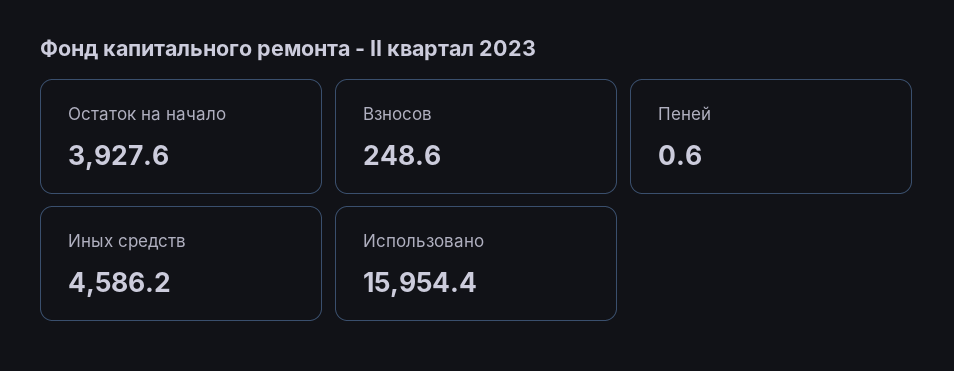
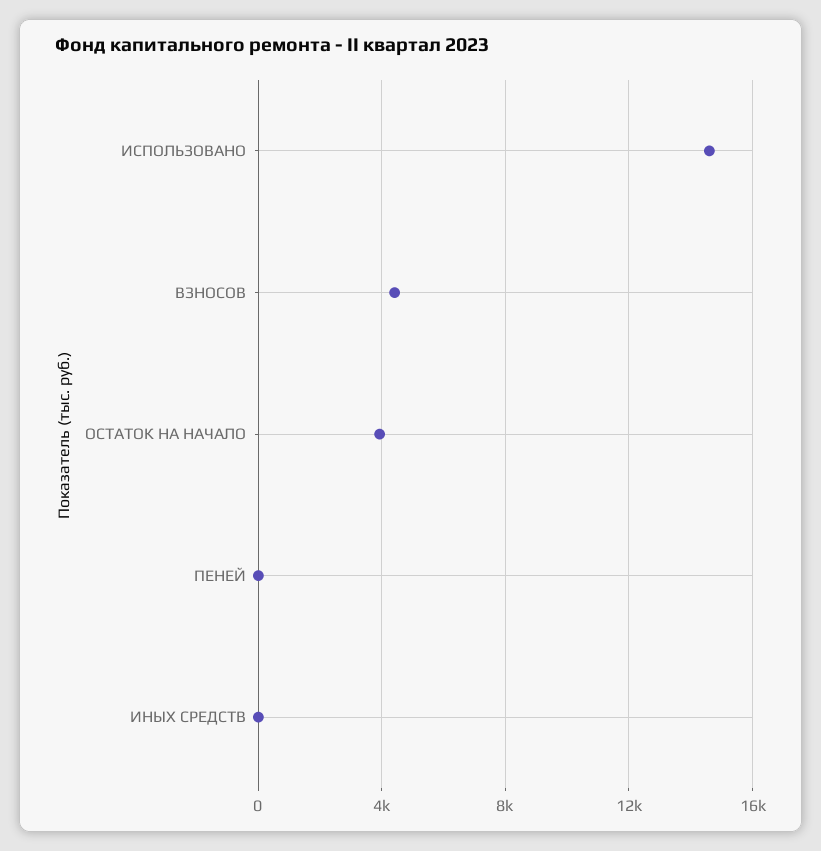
  {
    "Остаток на начало": 3927.6,
-   "Взносов": 248.6,
+   "Взносов": 4500,
    "Пеней": 0.6,
-   "Иных средств": 4586.2,
+   "Иных средств": 0,
-   "Использовано": 15954.4
+   "Использовано": 14500
  }

